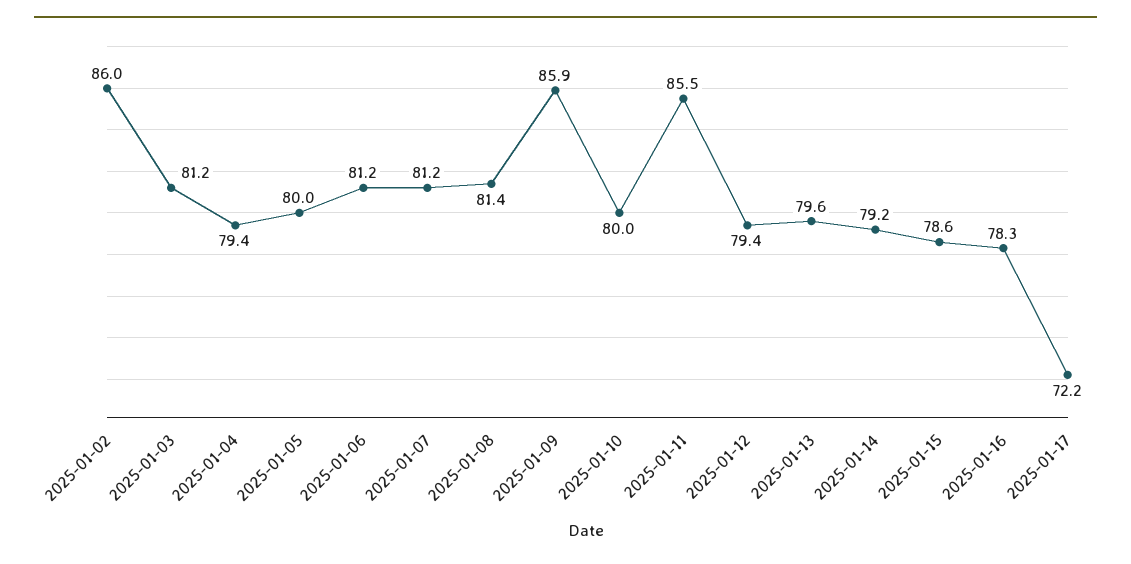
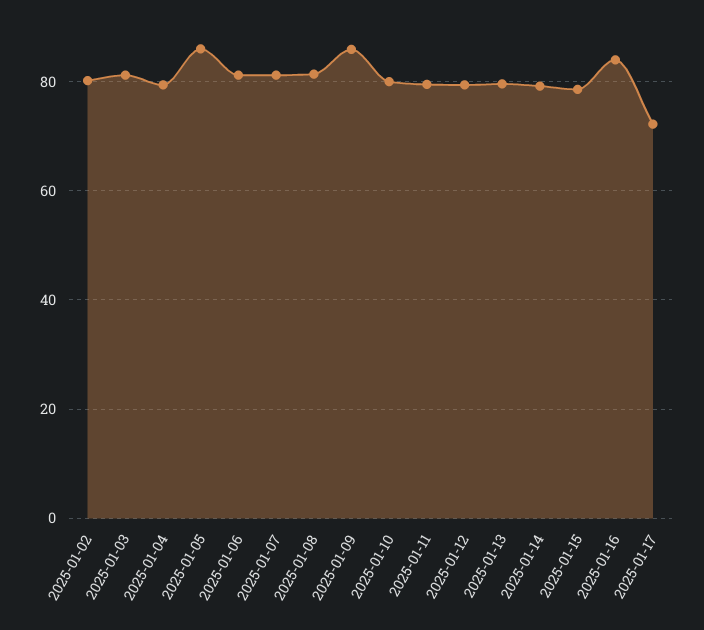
  {
-   "2025-01-02": 86,
+   "2025-01-02": 80,
    "2025-01-03": 81.2,
    "2025-01-04": 79.4,
-   "2025-01-05": 80,
+   "2025-01-05": 86,
    "2025-01-06": 81.2,
    "2025-01-07": 81.2,
    "2025-01-08": 81.4,
    "2025-01-09": 85.9,
    "2025-01-10": 80,
-   "2025-01-11": 85.5,
+   "2025-01-11": 80,
    "2025-01-12": 79.4,
    "2025-01-13": 79.6,
    "2025-01-14": 79.2,
    "2025-01-15": 78.6,
-   "2025-01-16": 78.3,
+   "2025-01-16": 84,
    "2025-01-17": 72.2
  }

